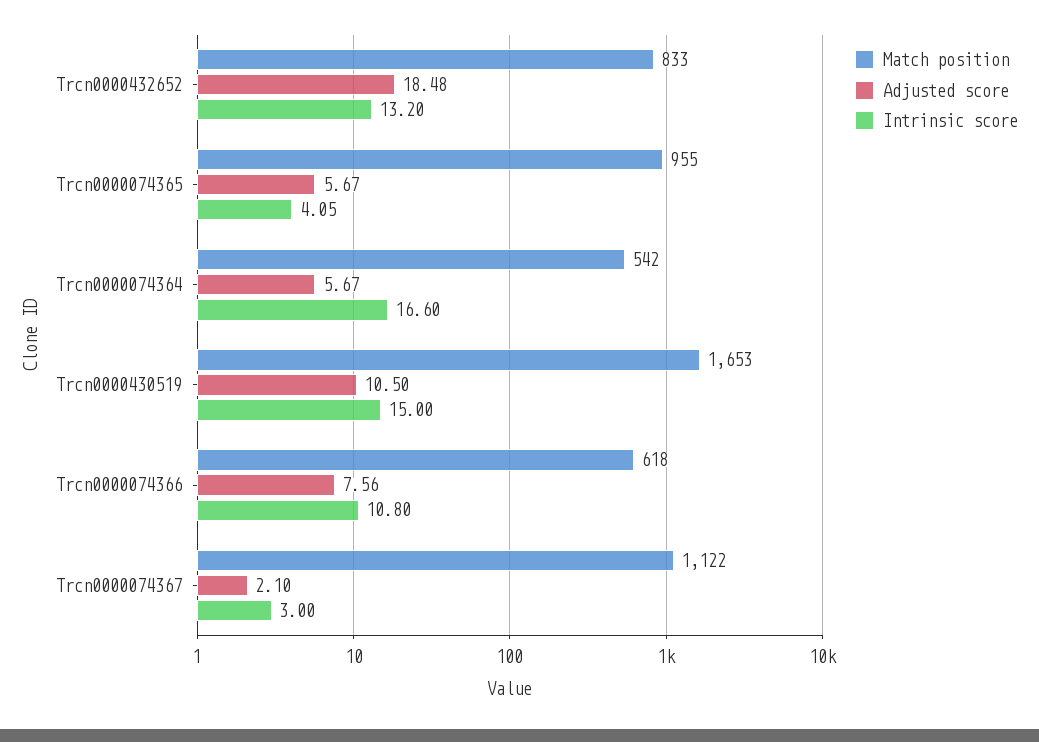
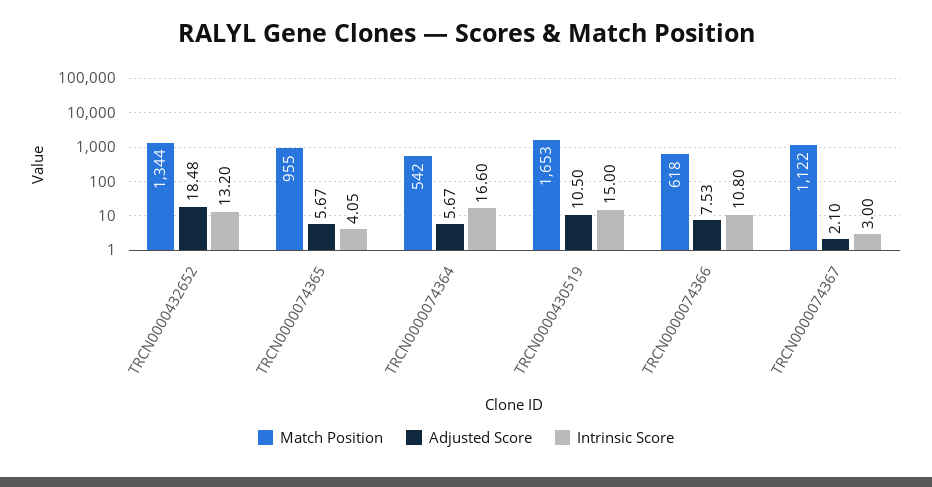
  {
    "Match position": {
-     "Trcn0000432652": 833,
+     "Trcn0000432652": 1344,
      "Trcn0000074365": 955,
      "Trcn0000074364": 542,
      "Trcn0000430519": 1653,
      "Trcn0000074366": 618,
      "Trcn0000074367": 1122
    },
    "Adjusted score": {
      "Trcn0000432652": 18.48,
      "Trcn0000074365": 5.67,
      "Trcn0000074364": 5.67,
      "Trcn0000430519": 10.5,
-     "Trcn0000074366": 7.56,
+     "Trcn0000074366": 7.53,
      "Trcn0000074367": 2.1
    },
    "Intrinsic score": {
      "Trcn0000432652": 13.2,
      "Trcn0000074365": 4.05,
      "Trcn0000074364": 16.6,
      "Trcn0000430519": 15,
      "Trcn0000074366": 10.8,
      "Trcn0000074367": 3
    }
  }

